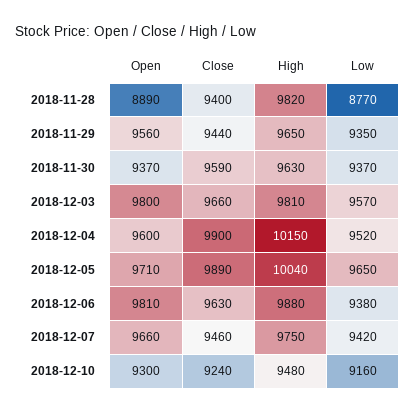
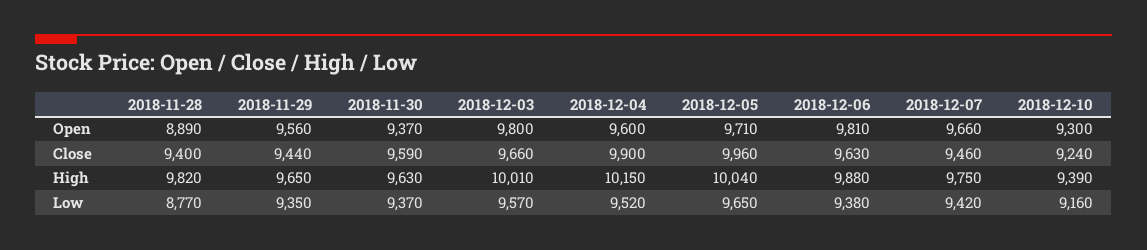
  {
    "Open": {
      "2018-11-28": 8890,
      "2018-11-29": 9560,
      "2018-11-30": 9370,
      "2018-12-03": 9800,
      "2018-12-04": 9600,
      "2018-12-05": 9710,
      "2018-12-06": 9810,
      "2018-12-07": 9660,
      "2018-12-10": 9300
    },
    "Close": {
      "2018-11-28": 9400,
      "2018-11-29": 9440,
      "2018-11-30": 9590,
      "2018-12-03": 9660,
      "2018-12-04": 9900,
-     "2018-12-05": 9890,
+     "2018-12-05": 9960,
      "2018-12-06": 9630,
      "2018-12-07": 9460,
      "2018-12-10": 9240
    },
    "High": {
      "2018-11-28": 9820,
      "2018-11-29": 9650,
      "2018-11-30": 9630,
-     "2018-12-03": 9810,
+     "2018-12-03": 10010,
      "2018-12-04": 10150,
      "2018-12-05": 10040,
      "2018-12-06": 9880,
      "2018-12-07": 9750,
-     "2018-12-10": 9480
+     "2018-12-10": 9390
    },
    "Low": {
      "2018-11-28": 8770,
      "2018-11-29": 9350,
      "2018-11-30": 9370,
      "2018-12-03": 9570,
      "2018-12-04": 9520,
      "2018-12-05": 9650,
      "2018-12-06": 9380,
      "2018-12-07": 9420,
      "2018-12-10": 9160
    }
  }

